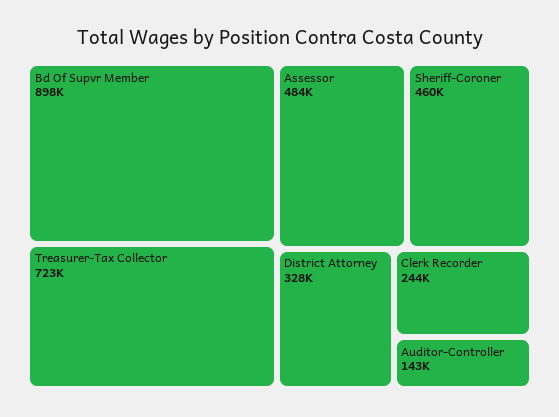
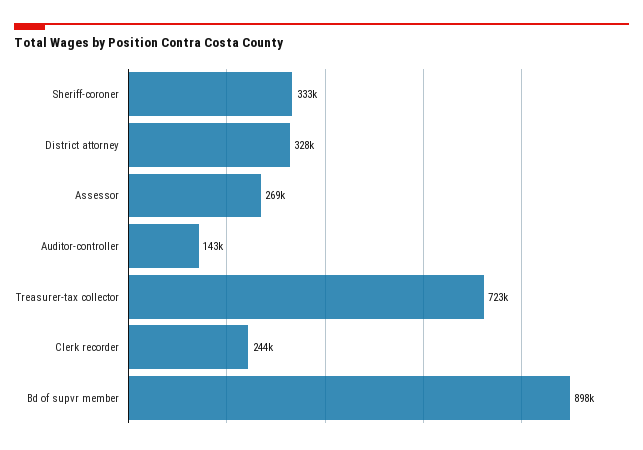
  {
    "Bd Of Supvr Member": 898000,
    "Treasurer-Tax Collector": 723000,
-   "Assessor": 484000,
+   "Assessor": 269000,
-   "Sheriff-Coroner": 460000,
+   "Sheriff-Coroner": 333000,
    "District Attorney": 328000,
    "Clerk Recorder": 244000,
    "Auditor-Controller": 143000
  }

